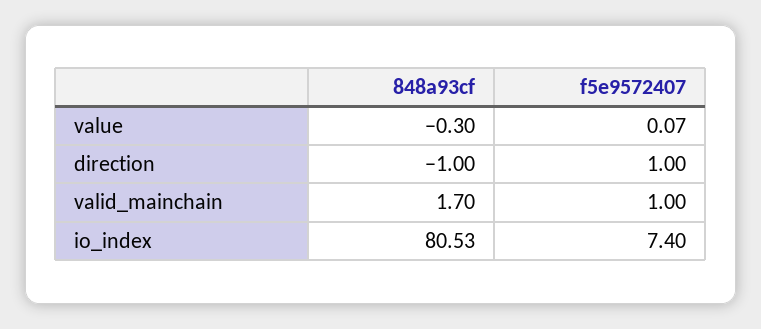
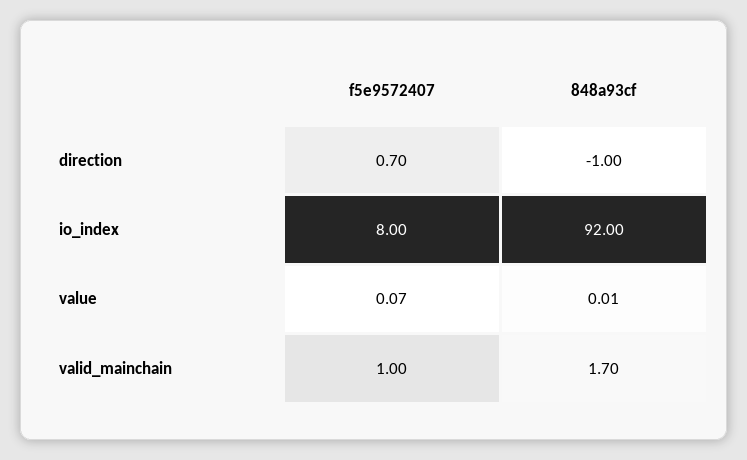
  {
    "848a93cf": {
-     "value": -0.3,
+     "value": 0.01,
      "direction": -1,
      "valid_mainchain": 1.7,
-     "io_index": 80.53
+     "io_index": 92
    },
    "f5e9572407": {
      "value": 0.07,
-     "direction": 1,
+     "direction": 0.7,
      "valid_mainchain": 1,
-     "io_index": 7.4
+     "io_index": 8
    }
  }

